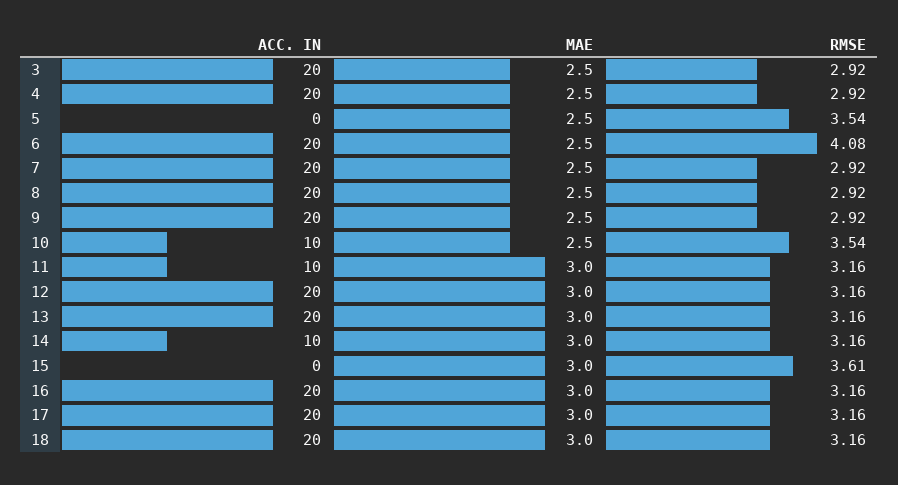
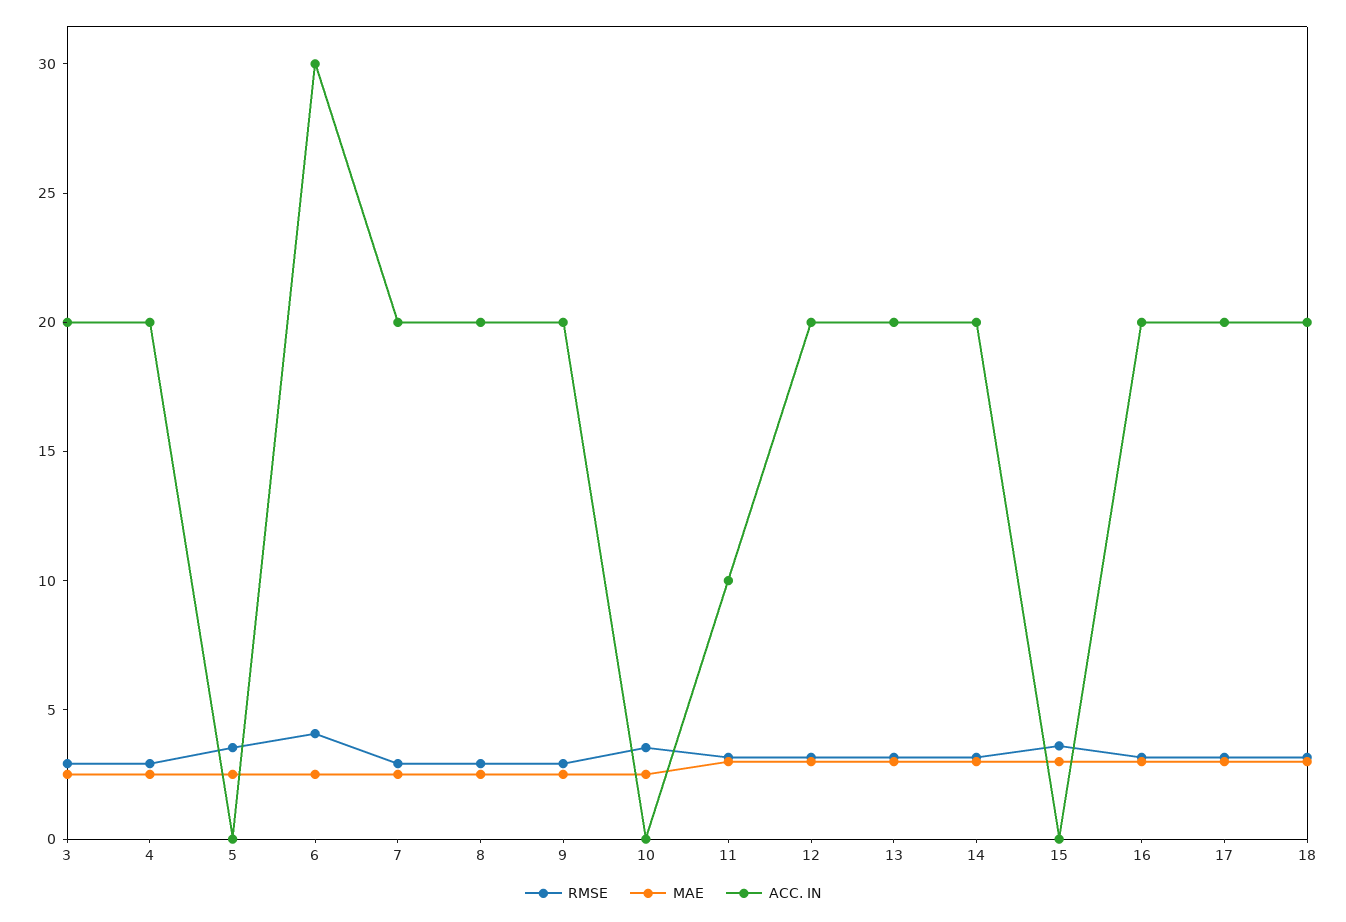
  {
    "ACC. IN": {
      "3": 20,
      "4": 20,
      "5": 0,
-     "6": 20,
+     "6": 30,
      "7": 20,
      "8": 20,
      "9": 20,
-     "10": 10,
+     "10": 0,
      "11": 10,
      "12": 20,
      "13": 20,
-     "14": 10,
+     "14": 20,
      "15": 0,
      "16": 20,
      "17": 20,
      "18": 20
    },
    "MAE": {
      "3": 2.5,
      "4": 2.5,
      "5": 2.5,
      "6": 2.5,
      "7": 2.5,
      "8": 2.5,
      "9": 2.5,
      "10": 2.5,
      "11": 3,
      "12": 3,
      "13": 3,
      "14": 3,
      "15": 3,
      "16": 3,
      "17": 3,
      "18": 3
    },
    "RMSE": {
      "3": 2.92,
      "4": 2.92,
      "5": 3.54,
      "6": 4.08,
      "7": 2.92,
      "8": 2.92,
      "9": 2.92,
      "10": 3.54,
      "11": 3.16,
      "12": 3.16,
      "13": 3.16,
      "14": 3.16,
      "15": 3.61,
      "16": 3.16,
      "17": 3.16,
      "18": 3.16
    }
  }

